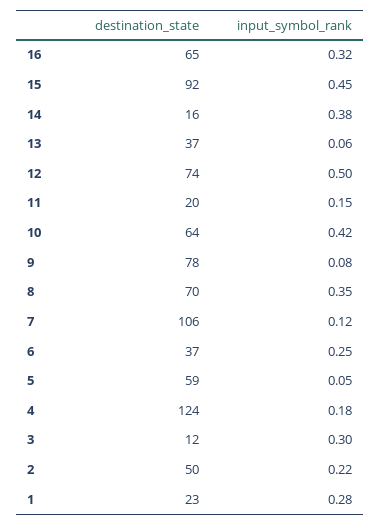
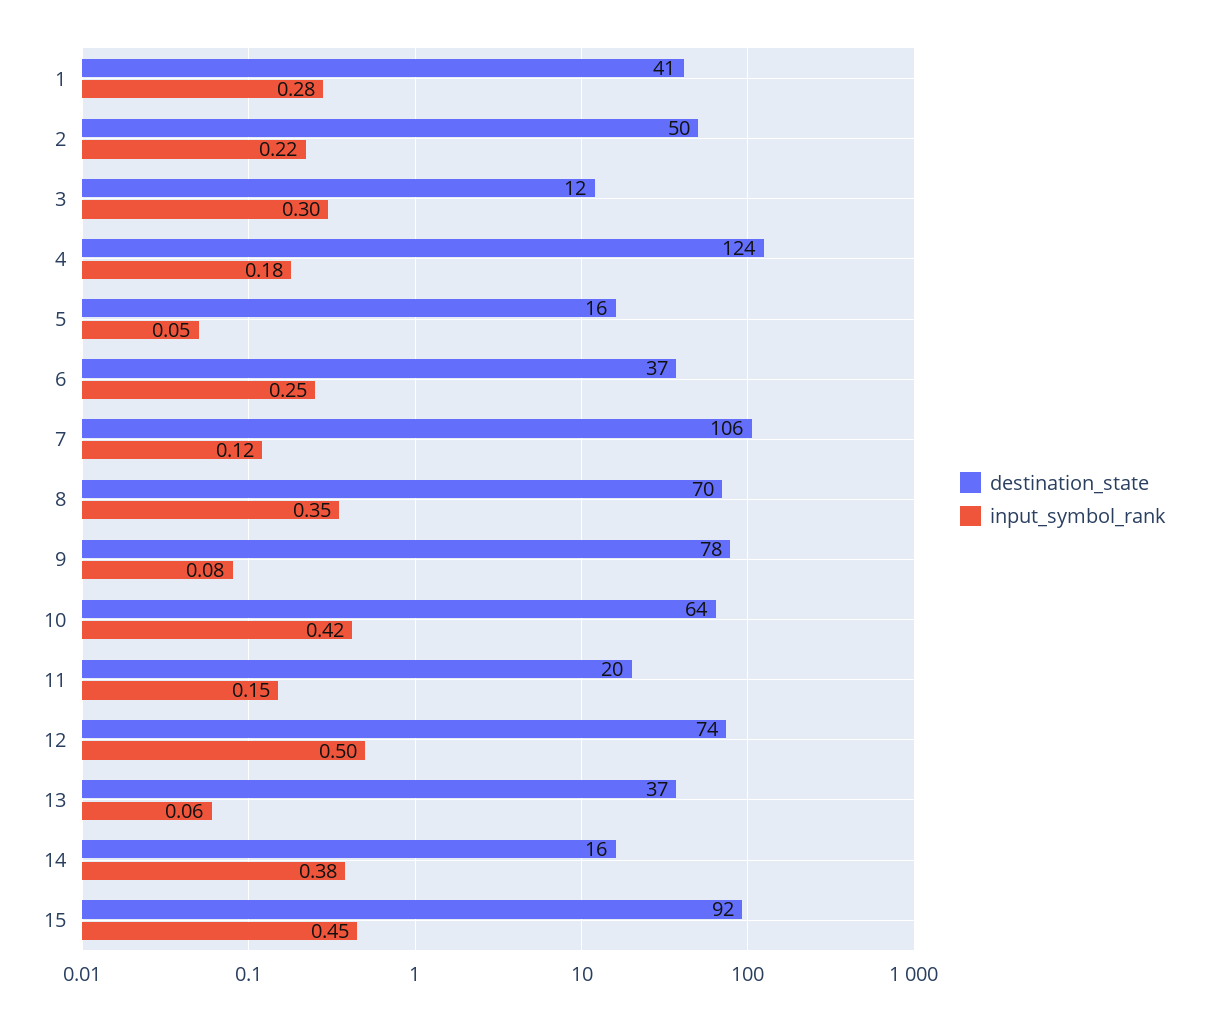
  {
    "destination_state": {
-     "16": 65,
      "15": 92,
      "14": 16,
      "13": 37,
      "12": 74,
      "11": 20,
      "10": 64,
      "9": 78,
      "8": 70,
      "7": 106,
      "6": 37,
-     "5": 59,
+     "5": 16,
      "4": 124,
      "3": 12,
      "2": 50,
-     "1": 23
+     "1": 41
    },
    "input_symbol_rank": {
-     "16": 0.32,
      "15": 0.45,
      "14": 0.38,
      "13": 0.06,
      "12": 0.5,
      "11": 0.15,
      "10": 0.42,
      "9": 0.08,
      "8": 0.35,
      "7": 0.12,
      "6": 0.25,
      "5": 0.05,
      "4": 0.18,
      "3": 0.3,
      "2": 0.22,
      "1": 0.28
    }
  }

